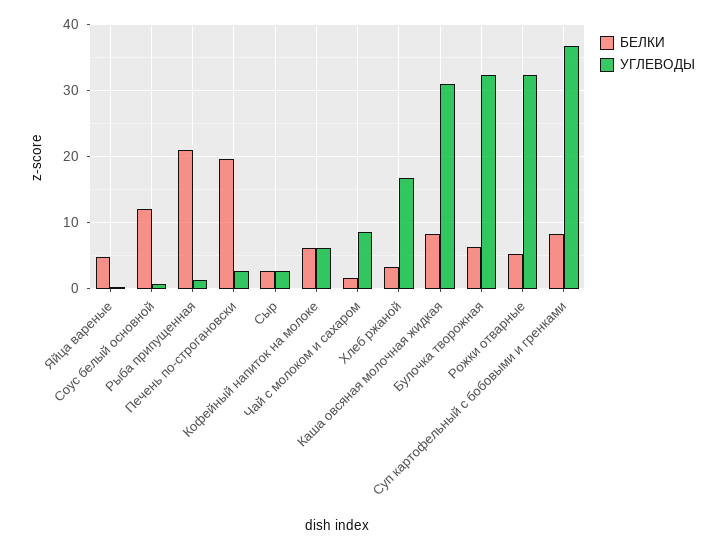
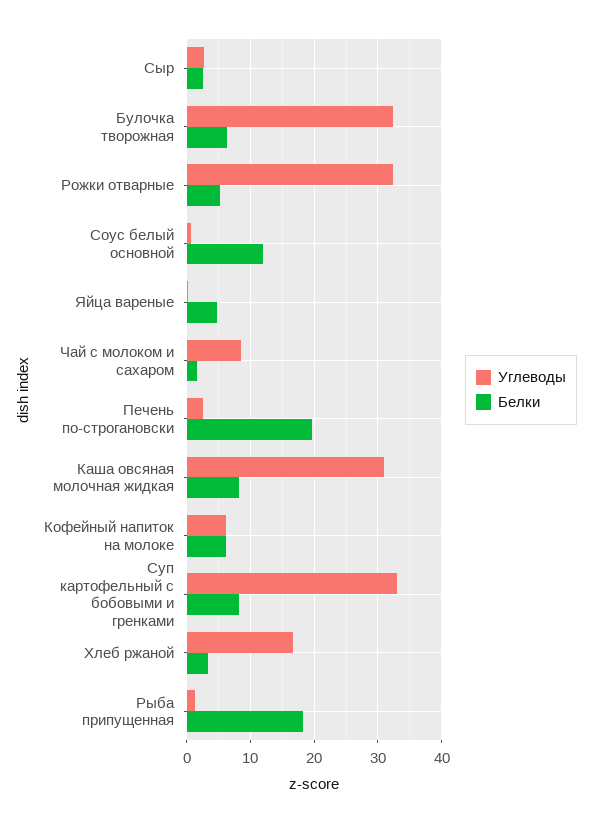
  {
    "БЕЛКИ": {
      "Яйца вареные": 5,
      "Соус белый основной": 12,
-     "Рыба припущенная": 21,
+     "Рыба припущенная": 18,
      "Печень по-строгановски": 20,
      "Сыр": 3,
      "Кофейный напиток на молоке": 6,
      "Чай с молоком и сахаром": 2,
      "Хлеб ржаной": 3,
      "Каша овсяная молочная жидкая": 8,
      "Булочка творожная": 6,
      "Рожки отварные": 5,
      "Суп картофельный с бобовыми и гренками": 8
    },
    "УГЛЕВОДЫ": {
      "Яйца вареные": 0,
      "Соус белый основной": 1,
      "Рыба припущенная": 1,
      "Печень по-строгановски": 3,
      "Сыр": 3,
      "Кофейный напиток на молоке": 6,
      "Чай с молоком и сахаром": 9,
      "Хлеб ржаной": 17,
      "Каша овсяная молочная жидкая": 31,
      "Булочка творожная": 32,
      "Рожки отварные": 32,
-     "Суп картофельный с бобовыми и гренками": 37
+     "Суп картофельный с бобовыми и гренками": 33
    }
  }

